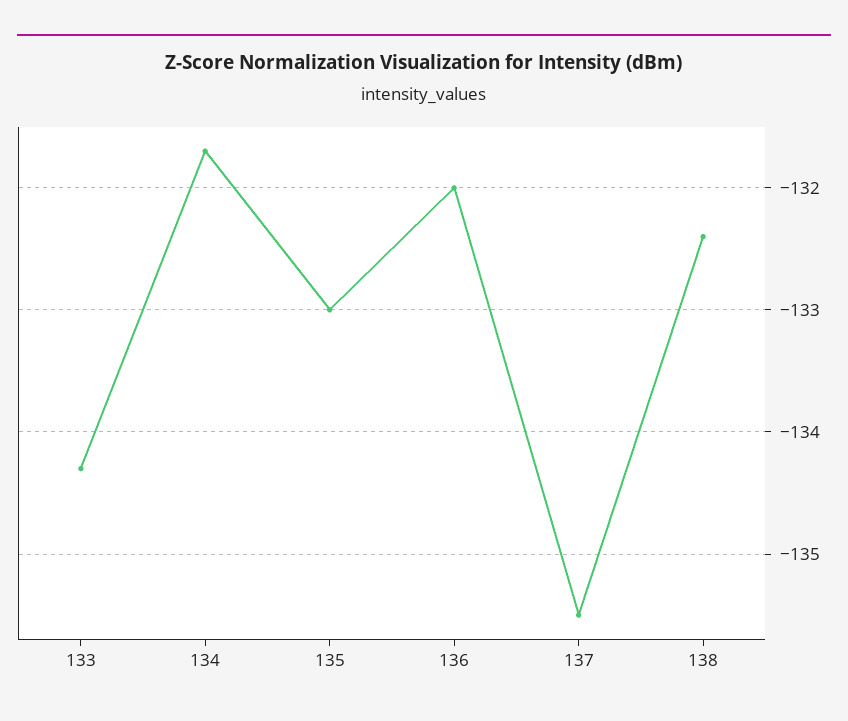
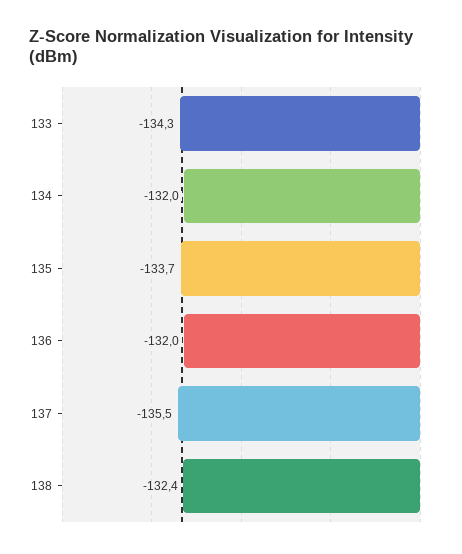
  {
    "133": -134.3,
-   "134": -131.7,
+   "134": -132,
-   "135": -133,
+   "135": -133.7,
    "136": -132,
    "137": -135.5,
    "138": -132.4
  }

